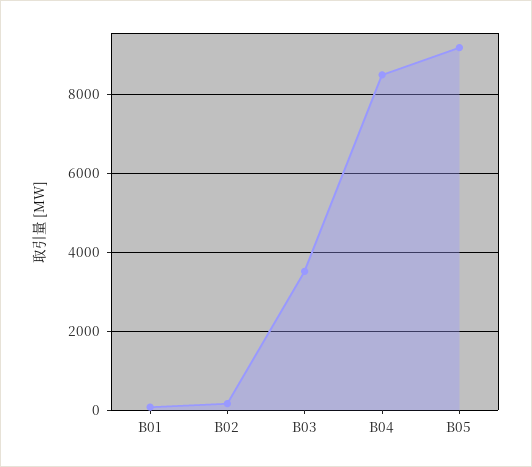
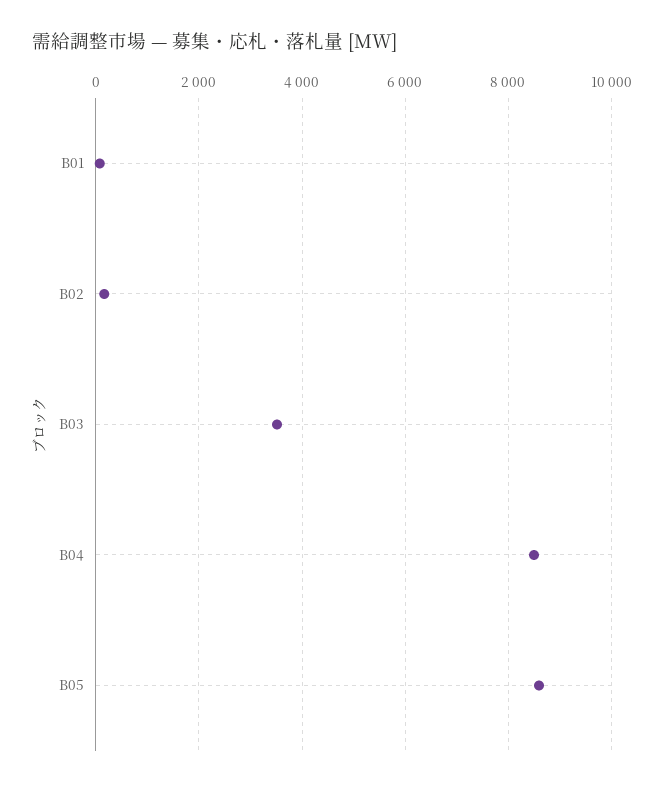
  {
    "B01": 0,
    "B02": 200,
    "B03": 3600,
    "B04": 8400,
-   "B05": 9200
+   "B05": 8600
  }

